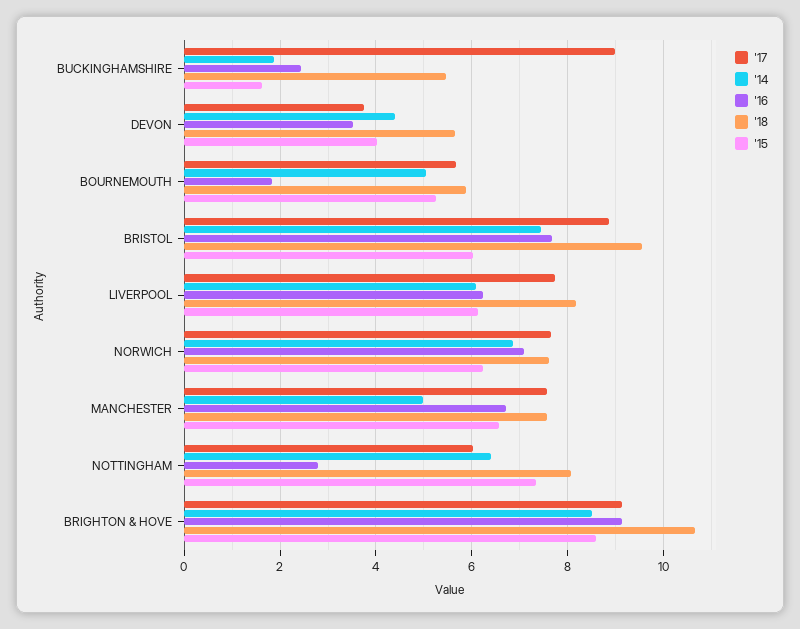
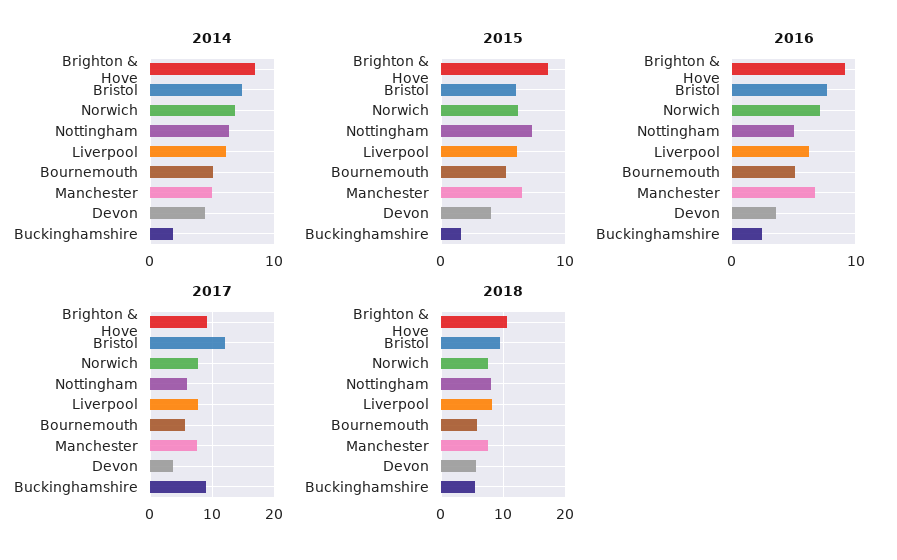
  {
    "'17": {
      "BUCKINGHAMSHIRE": 9,
      "DEVON": 3.8,
      "BOURNEMOUTH": 5.6,
-     "BRISTOL": 8.8,
+     "BRISTOL": 12,
      "LIVERPOOL": 7.8,
      "NORWICH": 7.6,
      "MANCHESTER": 7.6,
      "NOTTINGHAM": 6,
      "BRIGHTON & HOVE": 9.2
    },
    "'14": {
      "BUCKINGHAMSHIRE": 1.8,
      "DEVON": 4.4,
      "BOURNEMOUTH": 5,
      "BRISTOL": 7.4,
      "LIVERPOOL": 6,
      "NORWICH": 6.8,
      "MANCHESTER": 5,
      "NOTTINGHAM": 6.4,
      "BRIGHTON & HOVE": 8.4
    },
    "'16": {
      "BUCKINGHAMSHIRE": 2.4,
      "DEVON": 3.6,
-     "BOURNEMOUTH": 1.8,
+     "BOURNEMOUTH": 5,
      "BRISTOL": 7.6,
      "LIVERPOOL": 6.2,
      "NORWICH": 7,
      "MANCHESTER": 6.8,
-     "NOTTINGHAM": 2.8,
+     "NOTTINGHAM": 5,
      "BRIGHTON & HOVE": 9.2
    },
    "'18": {
      "BUCKINGHAMSHIRE": 5.4,
      "DEVON": 5.6,
      "BOURNEMOUTH": 5.8,
      "BRISTOL": 9.6,
      "LIVERPOOL": 8.2,
      "NORWICH": 7.6,
      "MANCHESTER": 7.6,
      "NOTTINGHAM": 8,
      "BRIGHTON & HOVE": 10.6
    },
    "'15": {
      "BUCKINGHAMSHIRE": 1.6,
      "DEVON": 4,
      "BOURNEMOUTH": 5.2,
      "BRISTOL": 6,
      "LIVERPOOL": 6.2,
      "NORWICH": 6.2,
      "MANCHESTER": 6.6,
      "NOTTINGHAM": 7.4,
      "BRIGHTON & HOVE": 8.6
    }
  }

